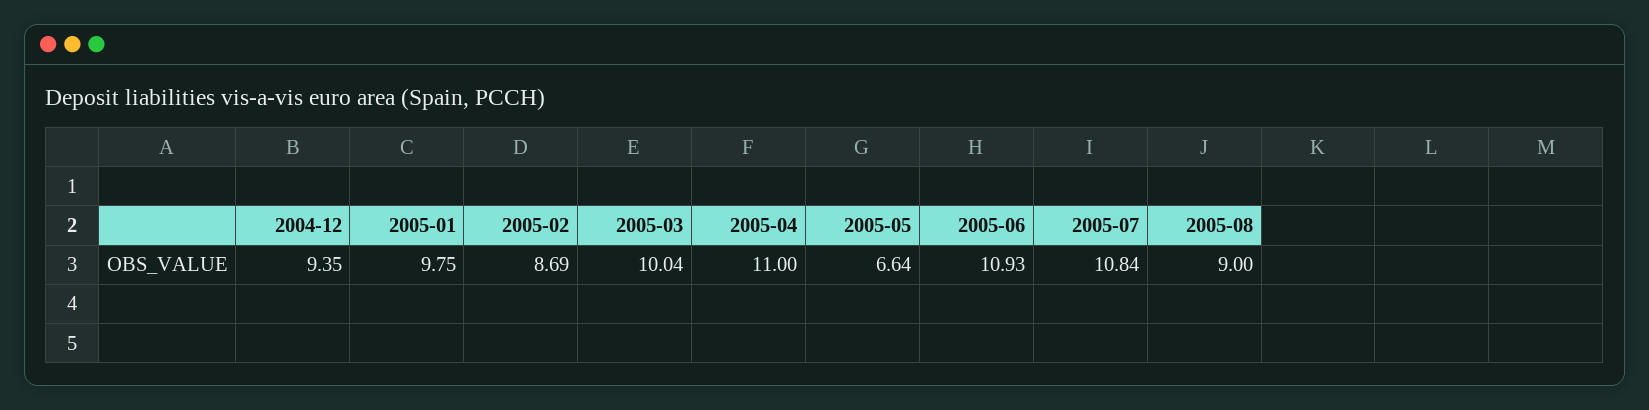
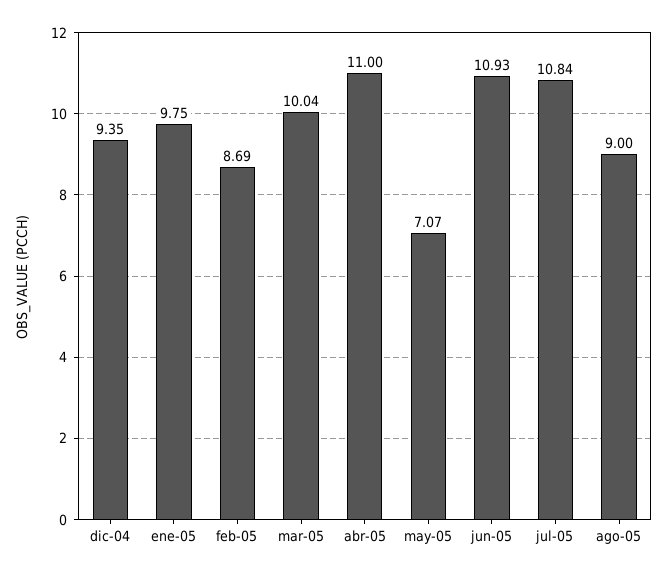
  {
    "2004-12": 9.35,
    "2005-01": 9.75,
    "2005-02": 8.69,
    "2005-03": 10.04,
    "2005-04": 11,
-   "2005-05": 6.64,
+   "2005-05": 7.07,
    "2005-06": 10.93,
    "2005-07": 10.84,
    "2005-08": 9
  }

